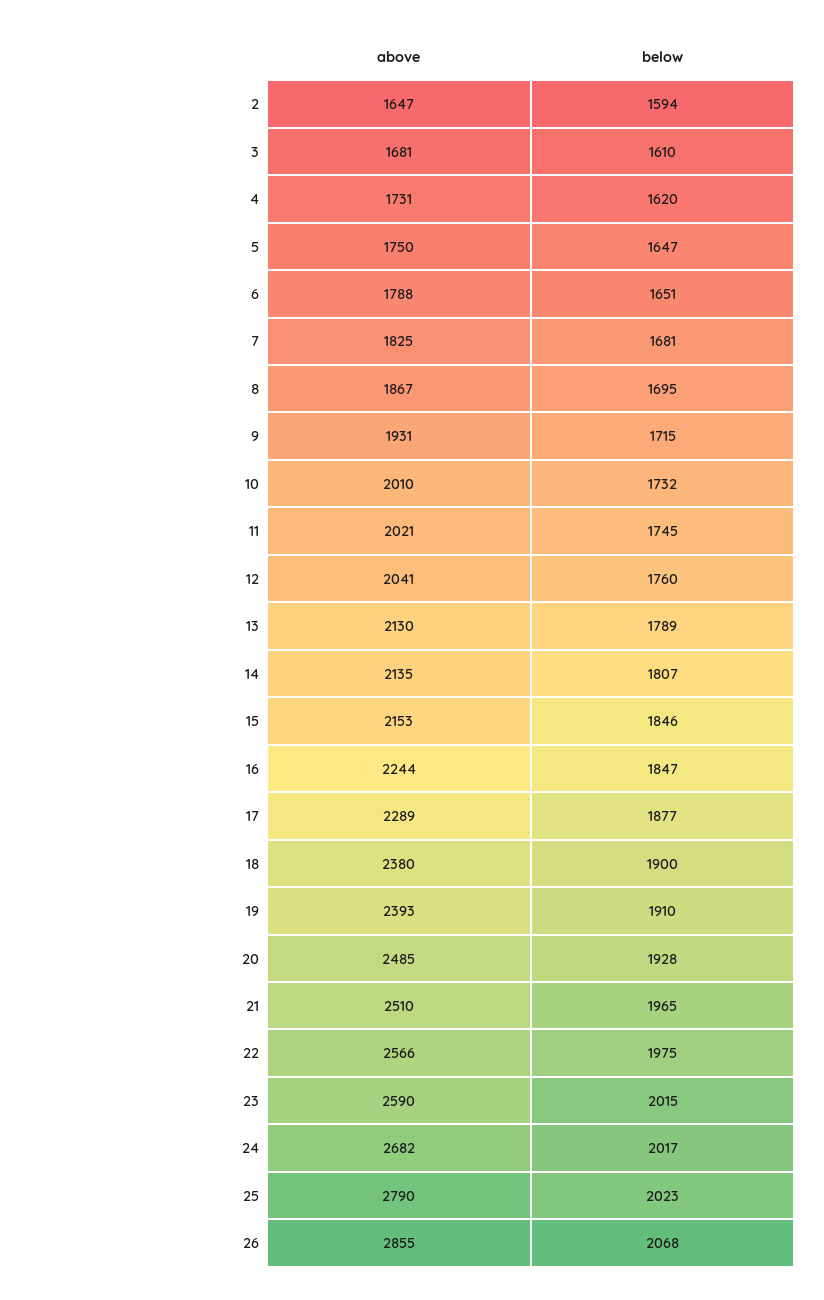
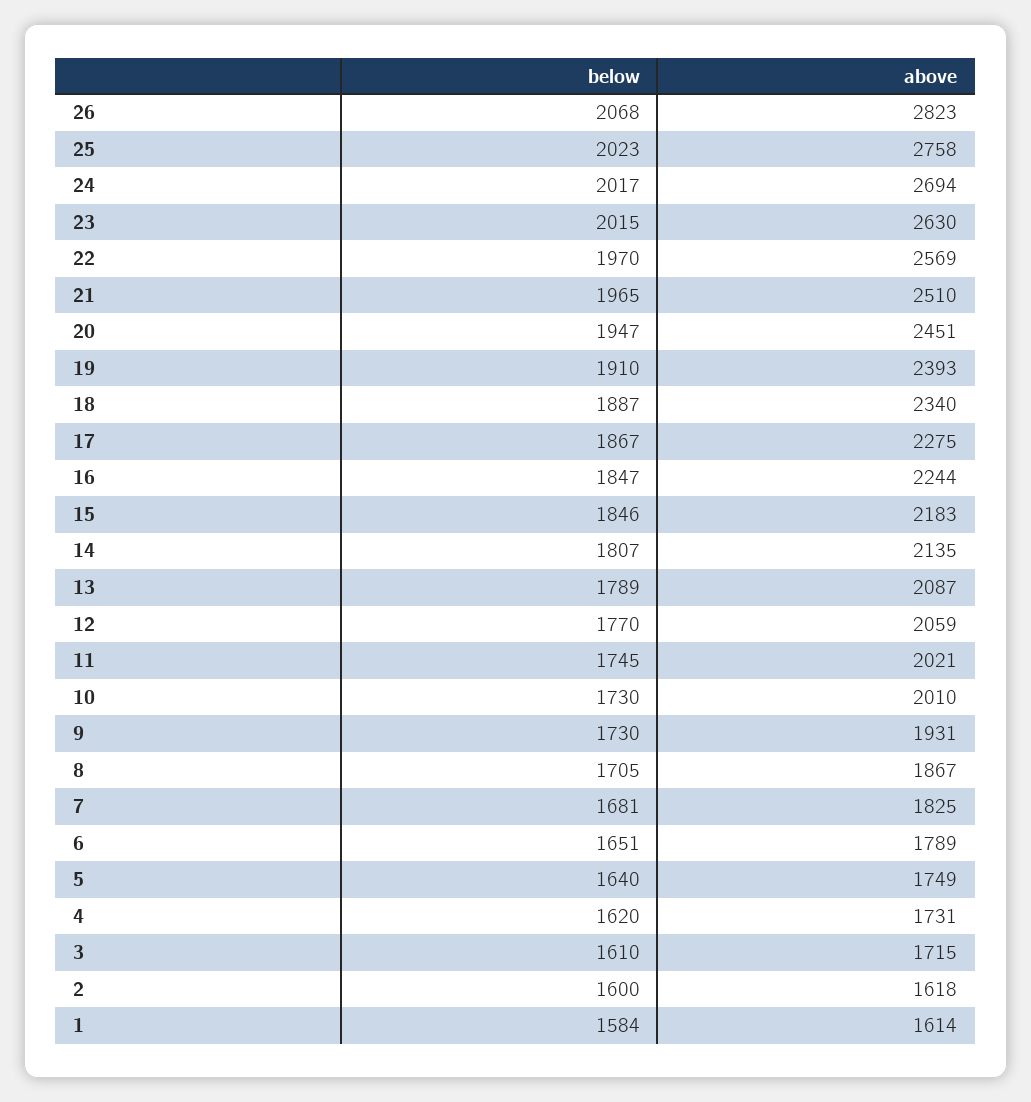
  {
    "above": {
-     "2": 1647,
+     "2": 1618,
-     "3": 1681,
+     "3": 1715,
      "4": 1731,
-     "5": 1750,
+     "5": 1749,
-     "6": 1788,
+     "6": 1789,
      "7": 1825,
      "8": 1867,
      "9": 1931,
      "10": 2010,
      "11": 2021,
-     "12": 2041,
+     "12": 2059,
-     "13": 2130,
+     "13": 2087,
      "14": 2135,
-     "15": 2153,
+     "15": 2183,
      "16": 2244,
-     "17": 2289,
+     "17": 2275,
-     "18": 2380,
+     "18": 2340,
      "19": 2393,
-     "20": 2485,
+     "20": 2451,
      "21": 2510,
-     "22": 2566,
+     "22": 2569,
-     "23": 2590,
+     "23": 2630,
-     "24": 2682,
+     "24": 2694,
-     "25": 2790,
+     "25": 2758,
-     "26": 2855
+     "26": 2823,
+     "1": 1614
    },
    "below": {
-     "2": 1594,
+     "2": 1600,
      "3": 1610,
      "4": 1620,
-     "5": 1647,
+     "5": 1640,
      "6": 1651,
      "7": 1681,
-     "8": 1695,
+     "8": 1705,
-     "9": 1715,
+     "9": 1730,
-     "10": 1732,
+     "10": 1730,
      "11": 1745,
-     "12": 1760,
+     "12": 1770,
      "13": 1789,
      "14": 1807,
      "15": 1846,
      "16": 1847,
-     "17": 1877,
+     "17": 1867,
-     "18": 1900,
+     "18": 1887,
      "19": 1910,
-     "20": 1928,
+     "20": 1947,
      "21": 1965,
-     "22": 1975,
+     "22": 1970,
      "23": 2015,
      "24": 2017,
      "25": 2023,
-     "26": 2068
+     "26": 2068,
+     "1": 1584
    }
  }

